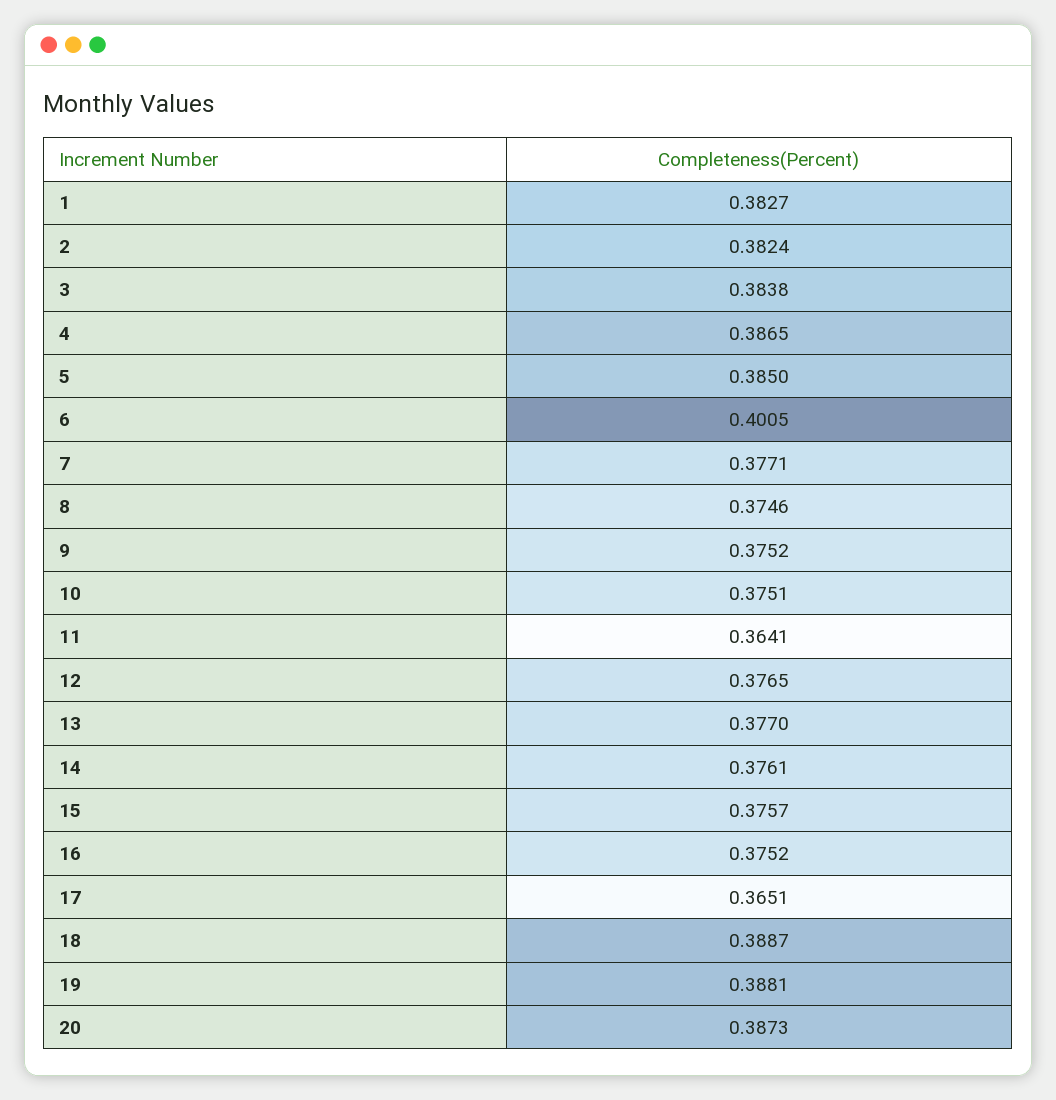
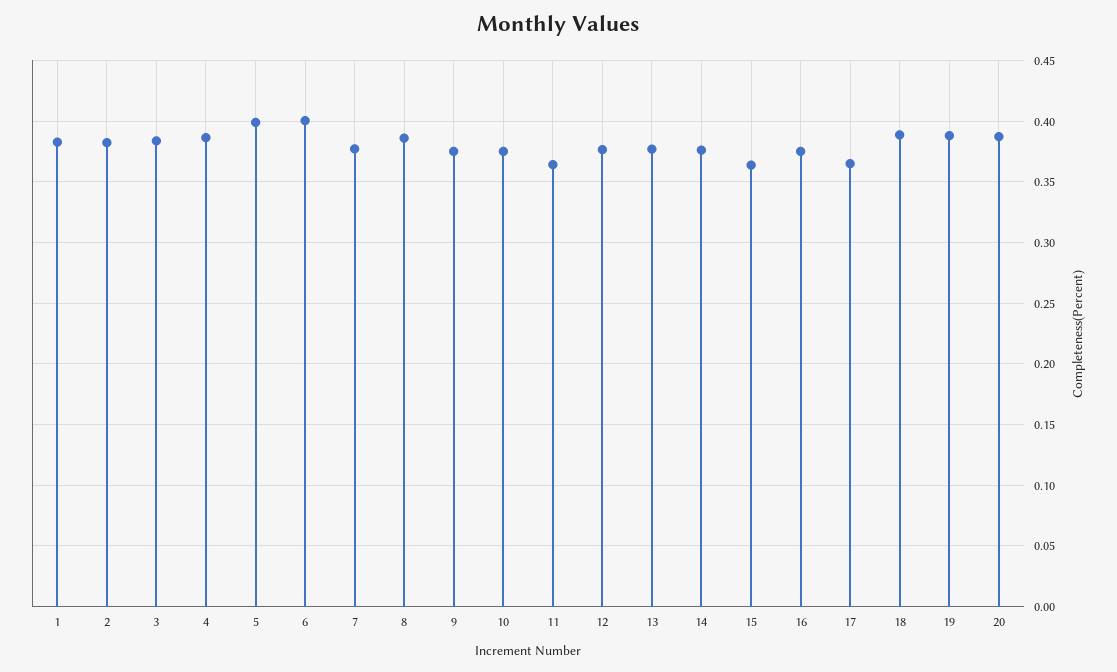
  {
    "1": 0.3827,
    "2": 0.3824,
    "3": 0.3838,
    "4": 0.3865,
-   "5": 0.385,
+   "5": 0.4,
    "6": 0.4005,
    "7": 0.3771,
-   "8": 0.3746,
+   "8": 0.385,
    "9": 0.3752,
    "10": 0.3751,
    "11": 0.3641,
    "12": 0.3765,
    "13": 0.377,
    "14": 0.3761,
-   "15": 0.3757,
+   "15": 0.365,
    "16": 0.3752,
    "17": 0.3651,
    "18": 0.3887,
    "19": 0.3881,
    "20": 0.3873
  }

